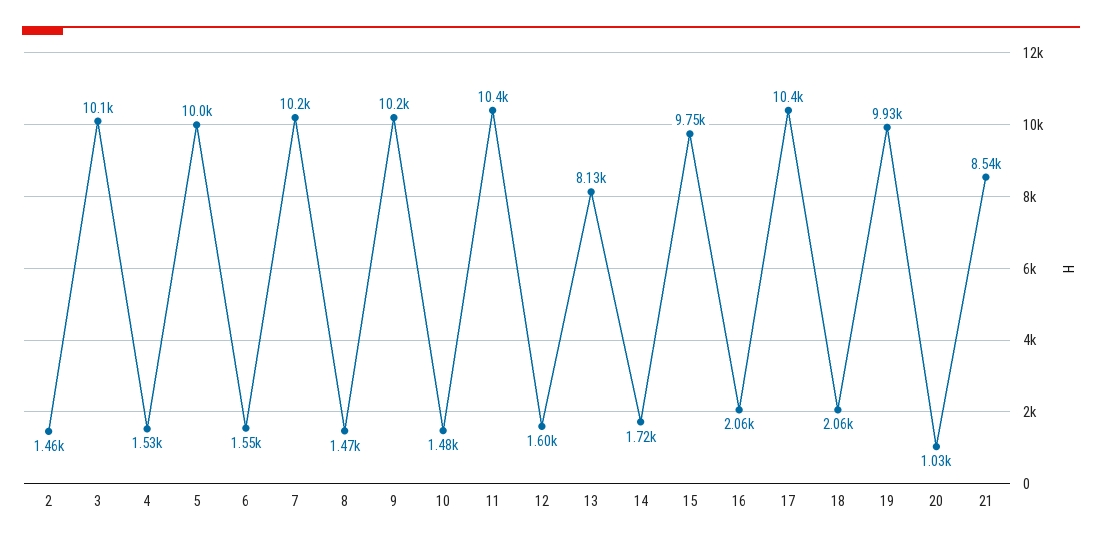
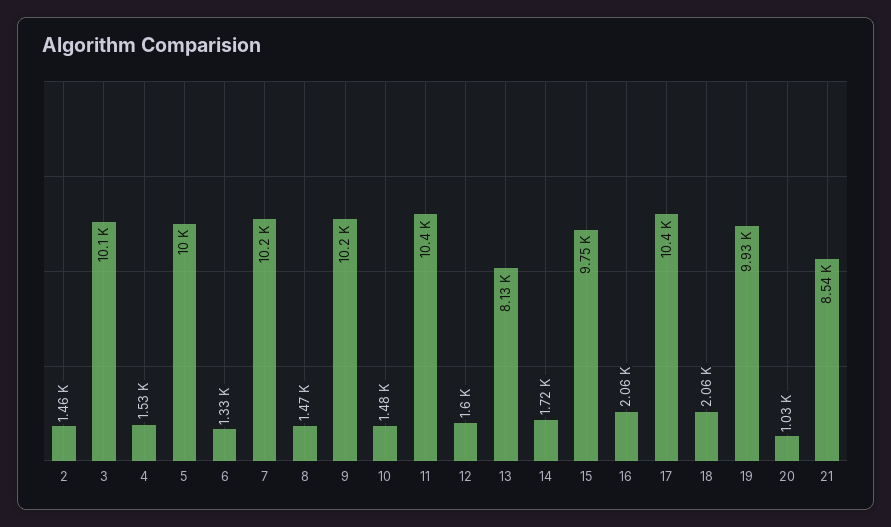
  {
    "2": 1460,
    "3": 10100,
    "4": 1530,
    "5": 10000,
-   "6": 1550,
+   "6": 1330,
    "7": 10200,
    "8": 1470,
    "9": 10200,
    "10": 1480,
    "11": 10400,
    "12": 1600,
    "13": 8130,
    "14": 1720,
    "15": 9750,
    "16": 2060,
    "17": 10400,
    "18": 2060,
    "19": 9930,
    "20": 1030,
    "21": 8540
  }

